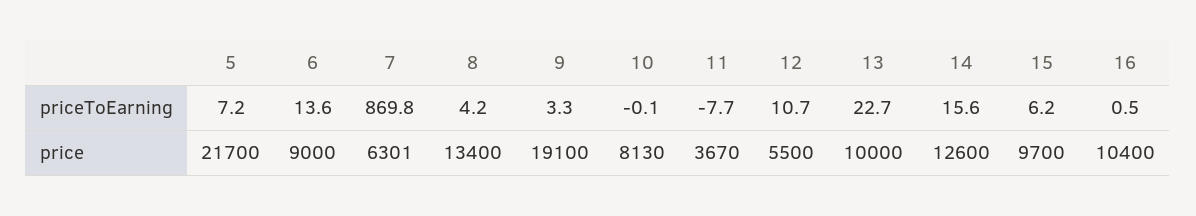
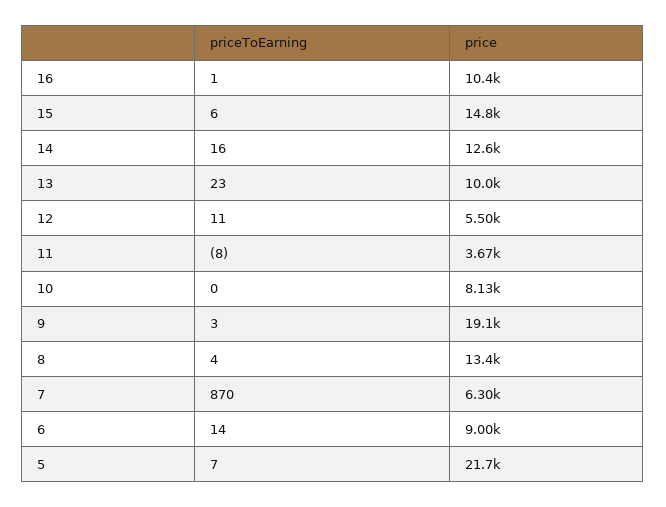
  {
    "5": {
      "priceToEarning": 7.2,
      "price": 21700
    },
    "6": {
      "priceToEarning": 13.6,
      "price": 9000
    },
    "7": {
      "priceToEarning": 869.8,
      "price": 6301
    },
    "8": {
      "priceToEarning": 4.2,
      "price": 13400
    },
    "9": {
      "priceToEarning": 3.3,
      "price": 19100
    },
    "10": {
      "priceToEarning": -0.1,
      "price": 8130
    },
    "11": {
      "priceToEarning": -7.7,
      "price": 3670
    },
    "12": {
      "priceToEarning": 10.7,
      "price": 5500
    },
    "13": {
      "priceToEarning": 22.7,
      "price": 10000
    },
    "14": {
      "priceToEarning": 15.6,
      "price": 12600
    },
    "15": {
      "priceToEarning": 6.2,
-     "price": 9700
+     "price": 14800
    },
    "16": {
      "priceToEarning": 0.5,
      "price": 10400
    }
  }

